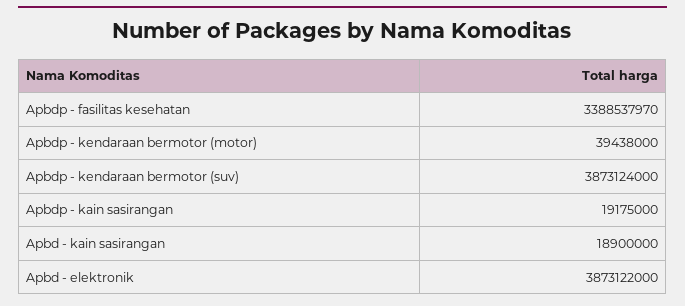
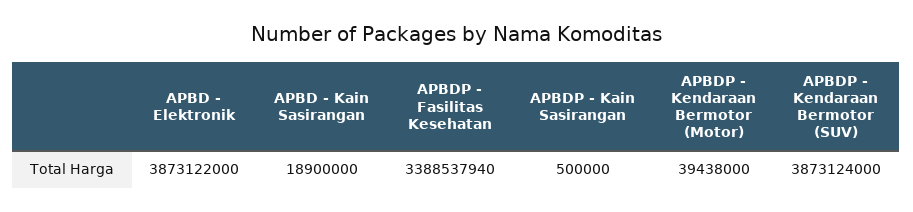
  {
-   "Apbdp - fasilitas kesehatan": 3388537970,
+   "Apbdp - fasilitas kesehatan": 3388537940,
    "Apbdp - kendaraan bermotor (motor)": 39438000,
    "Apbdp - kendaraan bermotor (suv)": 3873124000,
-   "Apbdp - kain sasirangan": 19175000,
+   "Apbdp - kain sasirangan": 500000,
    "Apbd - kain sasirangan": 18900000,
    "Apbd - elektronik": 3873122000
  }

